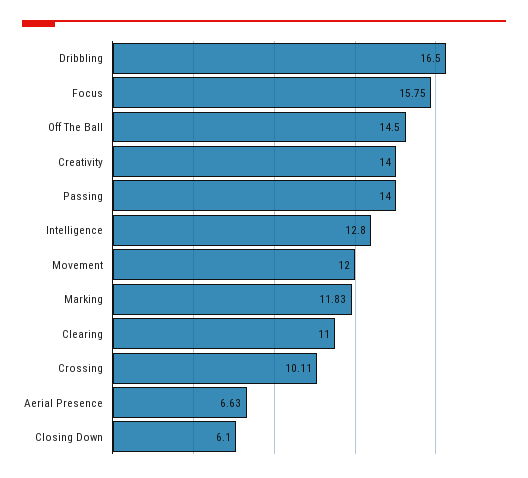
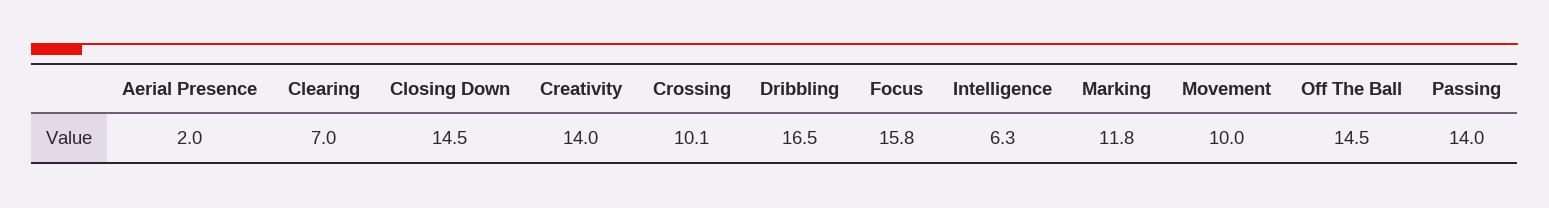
  {
    "Dribbling": 16.5,
    "Focus": 15.75,
    "Off The Ball": 14.5,
    "Creativity": 14,
    "Passing": 14,
-   "Intelligence": 12.8,
+   "Intelligence": 6.3,
-   "Movement": 12,
+   "Movement": 10,
    "Marking": 11.83,
-   "Clearing": 11,
+   "Clearing": 7,
    "Crossing": 10.11,
-   "Aerial Presence": 6.63,
+   "Aerial Presence": 2,
-   "Closing Down": 6.1
+   "Closing Down": 14.5
  }

